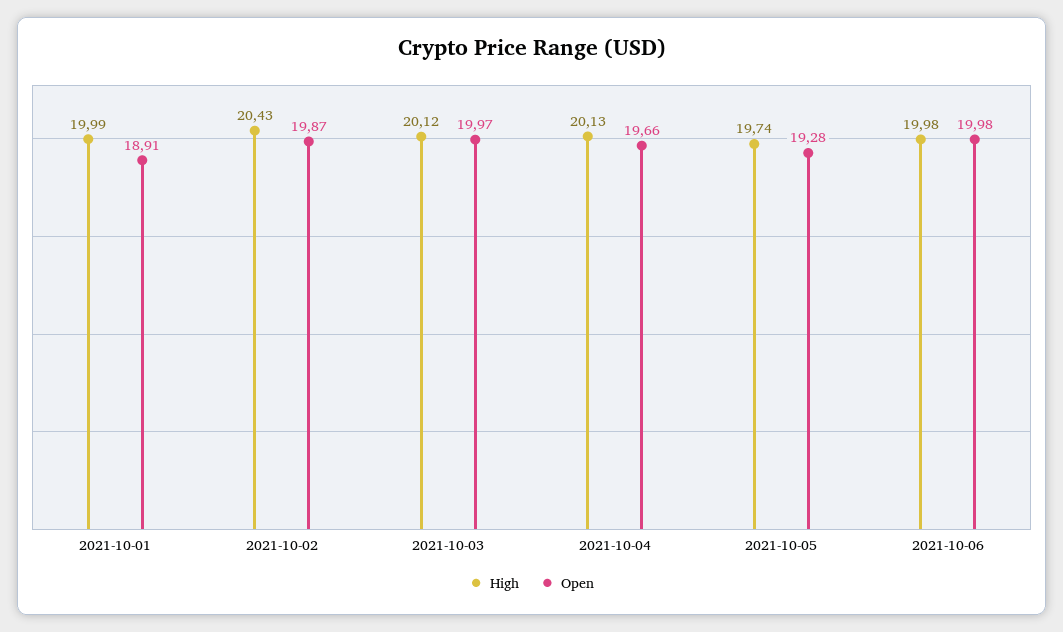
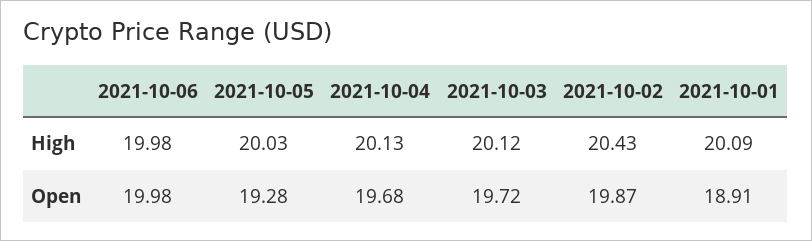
  {
    "High": {
-     "2021-10-01": 19.99,
+     "2021-10-01": 20.09,
      "2021-10-02": 20.43,
      "2021-10-03": 20.12,
      "2021-10-04": 20.13,
-     "2021-10-05": 19.74,
+     "2021-10-05": 20.03,
      "2021-10-06": 19.98
    },
    "Open": {
      "2021-10-01": 18.91,
      "2021-10-02": 19.87,
-     "2021-10-03": 19.97,
+     "2021-10-03": 19.72,
-     "2021-10-04": 19.66,
+     "2021-10-04": 19.68,
      "2021-10-05": 19.28,
      "2021-10-06": 19.98
    }
  }

